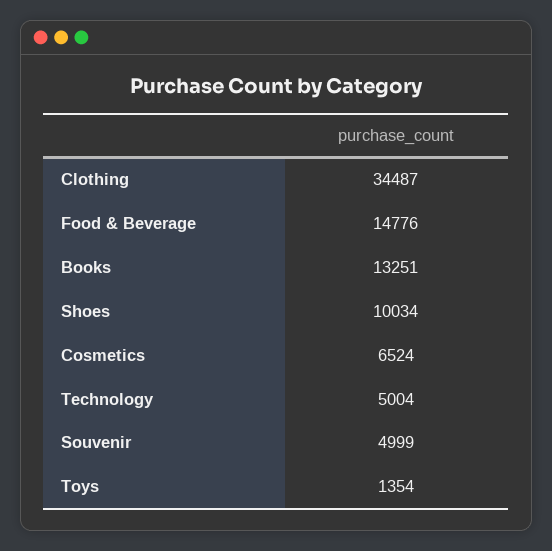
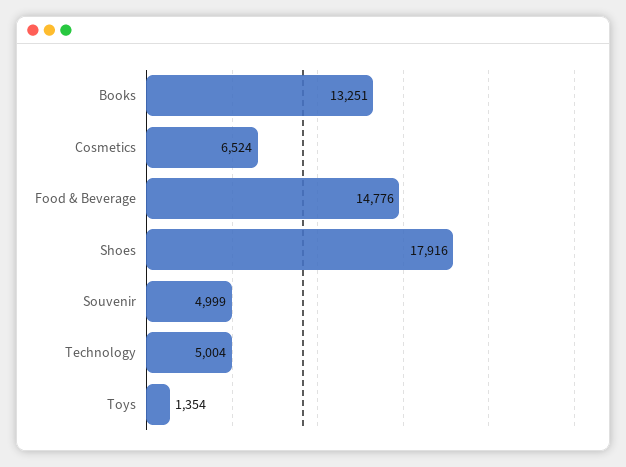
  {
-   "Clothing": 34487,
    "Food & Beverage": 14776,
    "Books": 13251,
-   "Shoes": 10034,
+   "Shoes": 17916,
    "Cosmetics": 6524,
    "Technology": 5004,
    "Souvenir": 4999,
    "Toys": 1354
  }

